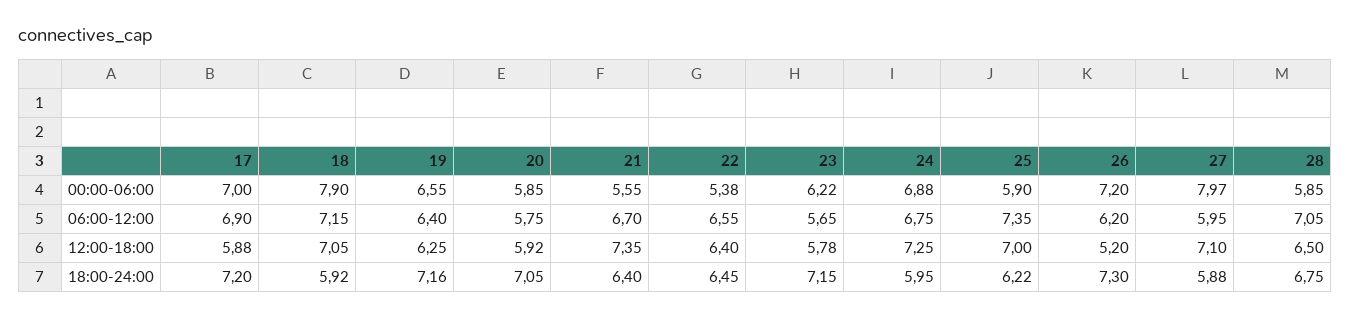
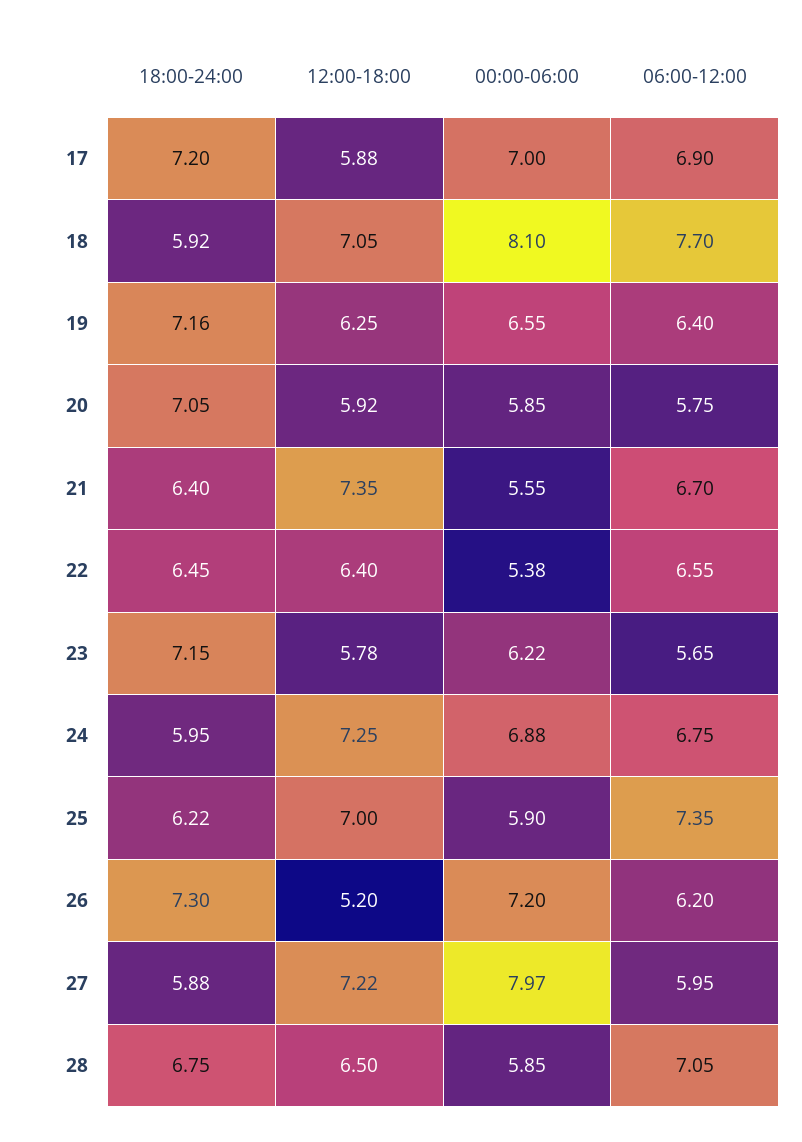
  {
    "17": {
      "00:00-06:00": 7,
      "06:00-12:00": 6.9,
      "12:00-18:00": 5.88,
      "18:00-24:00": 7.2
    },
    "18": {
-     "00:00-06:00": 7.9,
+     "00:00-06:00": 8.1,
-     "06:00-12:00": 7.15,
+     "06:00-12:00": 7.7,
      "12:00-18:00": 7.05,
      "18:00-24:00": 5.92
    },
    "19": {
      "00:00-06:00": 6.55,
      "06:00-12:00": 6.4,
      "12:00-18:00": 6.25,
      "18:00-24:00": 7.16
    },
    "20": {
      "00:00-06:00": 5.85,
      "06:00-12:00": 5.75,
      "12:00-18:00": 5.92,
      "18:00-24:00": 7.05
    },
    "21": {
      "00:00-06:00": 5.55,
      "06:00-12:00": 6.7,
      "12:00-18:00": 7.35,
      "18:00-24:00": 6.4
    },
    "22": {
      "00:00-06:00": 5.38,
      "06:00-12:00": 6.55,
      "12:00-18:00": 6.4,
      "18:00-24:00": 6.45
    },
    "23": {
      "00:00-06:00": 6.22,
      "06:00-12:00": 5.65,
      "12:00-18:00": 5.78,
      "18:00-24:00": 7.15
    },
    "24": {
      "00:00-06:00": 6.88,
      "06:00-12:00": 6.75,
      "12:00-18:00": 7.25,
      "18:00-24:00": 5.95
    },
    "25": {
      "00:00-06:00": 5.9,
      "06:00-12:00": 7.35,
      "12:00-18:00": 7,
      "18:00-24:00": 6.22
    },
    "26": {
      "00:00-06:00": 7.2,
      "06:00-12:00": 6.2,
      "12:00-18:00": 5.2,
      "18:00-24:00": 7.3
    },
    "27": {
      "00:00-06:00": 7.97,
      "06:00-12:00": 5.95,
-     "12:00-18:00": 7.1,
+     "12:00-18:00": 7.22,
      "18:00-24:00": 5.88
    },
    "28": {
      "00:00-06:00": 5.85,
      "06:00-12:00": 7.05,
      "12:00-18:00": 6.5,
      "18:00-24:00": 6.75
    }
  }

